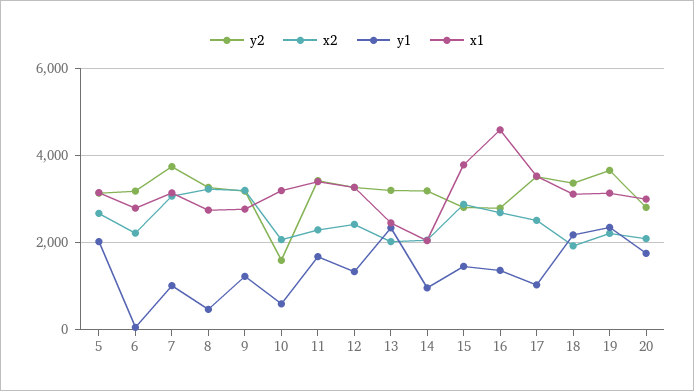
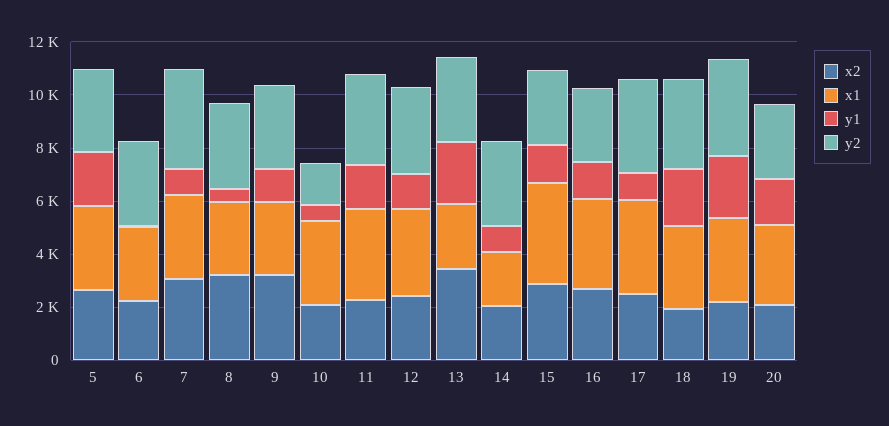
  {
    "y2": {
      "5": 3200,
      "6": 3200,
      "7": 3800,
      "8": 3200,
      "9": 3200,
      "10": 1600,
      "11": 3400,
      "12": 3200,
      "13": 3200,
      "14": 3200,
      "15": 2800,
      "16": 2800,
      "17": 3600,
      "18": 3400,
      "19": 3600,
      "20": 2800
    },
    "x2": {
      "5": 2600,
      "6": 2200,
      "7": 3000,
      "8": 3200,
      "9": 3200,
      "10": 2000,
      "11": 2200,
      "12": 2400,
-     "13": 2000,
+     "13": 3500,
      "14": 2000,
      "15": 2800,
      "16": 2600,
      "17": 2600,
      "18": 2000,
      "19": 2200,
      "20": 2000
    },
    "y1": {
      "5": 2000,
      "6": 0,
      "7": 1000,
      "8": 400,
      "9": 1200,
      "10": 600,
      "11": 1600,
      "12": 1400,
      "13": 2400,
      "14": 1000,
      "15": 1400,
      "16": 1400,
      "17": 1000,
      "18": 2200,
      "19": 2400,
      "20": 1800
    },
    "x1": {
      "5": 3200,
      "6": 2800,
      "7": 3200,
      "8": 2800,
      "9": 2800,
      "10": 3200,
      "11": 3400,
      "12": 3200,
      "13": 2400,
      "14": 2000,
      "15": 3800,
-     "16": 4600,
+     "16": 3500,
      "17": 3600,
      "18": 3200,
      "19": 3200,
      "20": 3000
    }
  }

